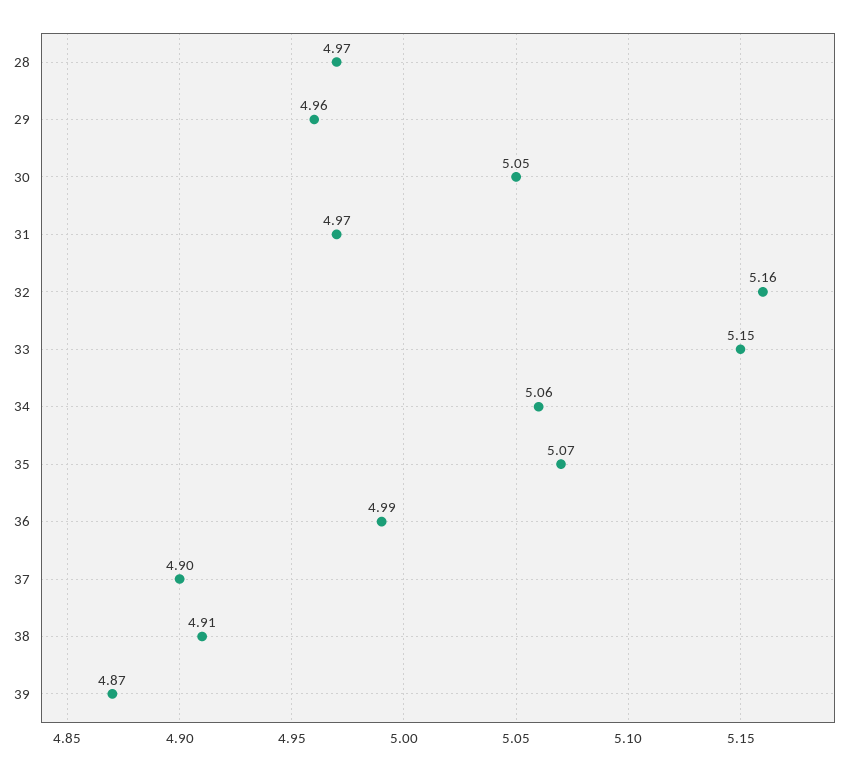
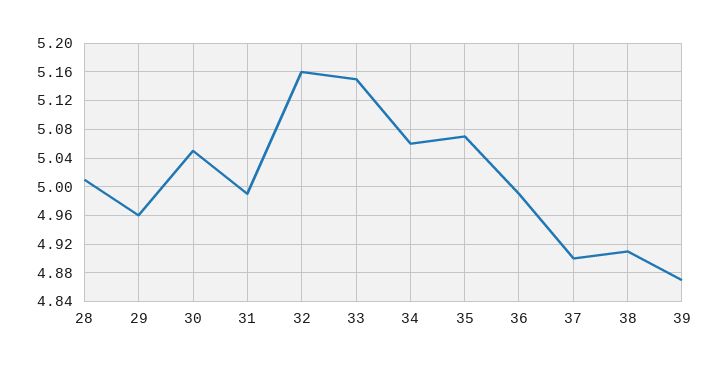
  {
-   "28": 4.97,
+   "28": 5.01,
    "29": 4.96,
    "30": 5.05,
-   "31": 4.97,
+   "31": 4.99,
    "32": 5.16,
    "33": 5.15,
    "34": 5.06,
    "35": 5.07,
    "36": 4.99,
    "37": 4.9,
    "38": 4.91,
    "39": 4.87
  }

